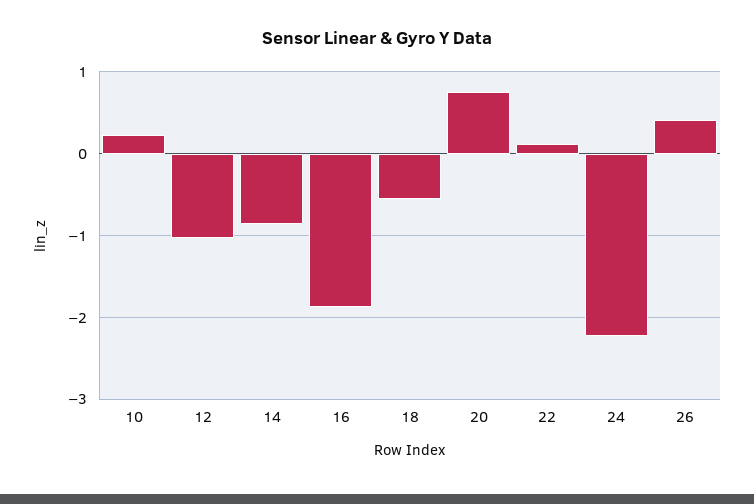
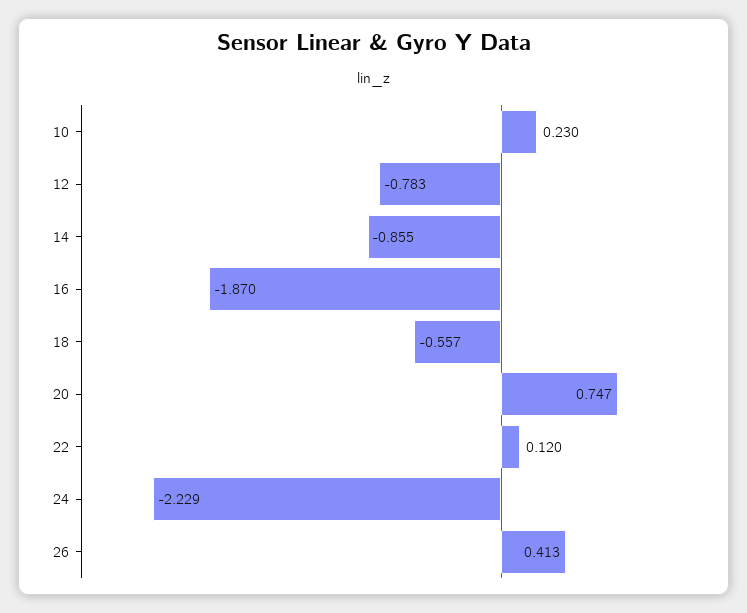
  {
    "10": 0.23,
-   "12": -1,
+   "12": -0.783,
    "14": -0.855,
    "16": -1.87,
    "18": -0.557,
    "20": 0.747,
    "22": 0.12,
    "24": -2.229,
    "26": 0.413
  }

